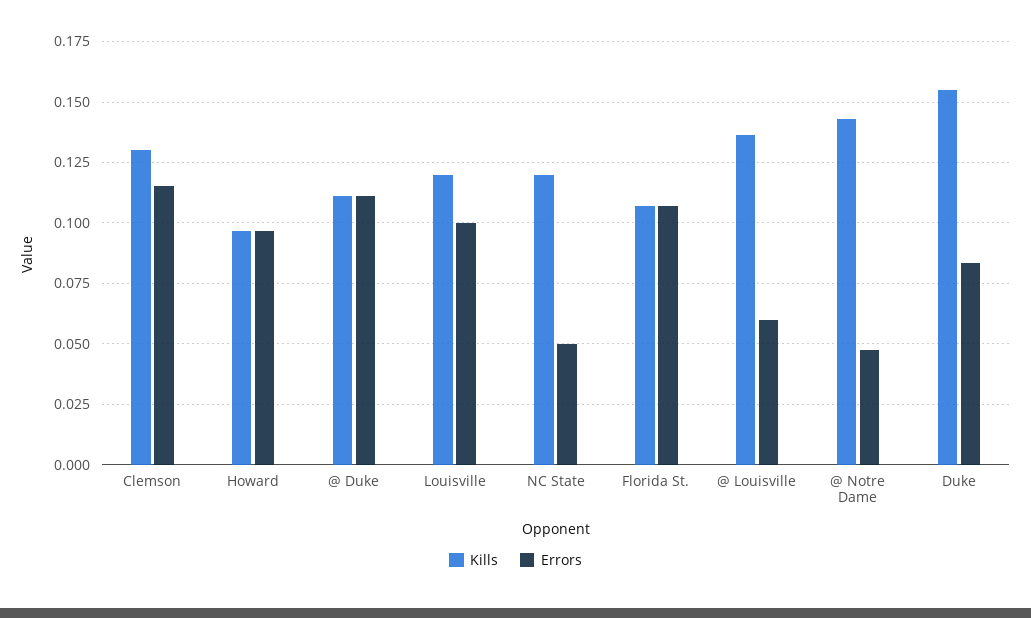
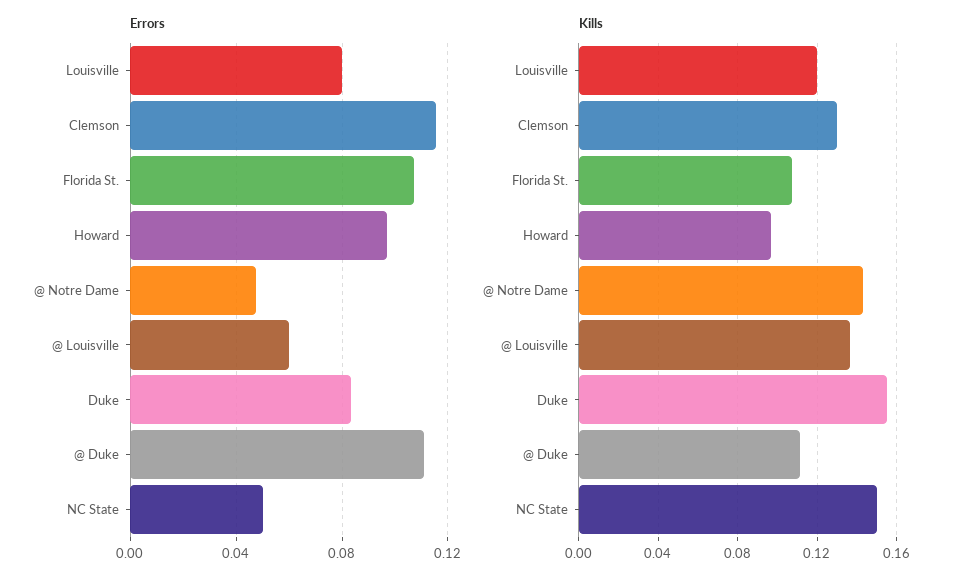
  {
    "Kills": {
      "Clemson": 0.13,
      "Howard": 0.0975,
      "@ Duke": 0.11,
      "Louisville": 0.12,
-     "NC State": 0.12,
+     "NC State": 0.15,
      "Florida St.": 0.1075,
      "@ Louisville": 0.1375,
      "@ Notre Dame": 0.1425,
      "Duke": 0.155
    },
    "Errors": {
      "Clemson": 0.115,
      "Howard": 0.0975,
      "@ Duke": 0.11,
-     "Louisville": 0.1,
+     "Louisville": 0.08,
      "NC State": 0.05,
      "Florida St.": 0.1075,
      "@ Louisville": 0.06,
      "@ Notre Dame": 0.0475,
      "Duke": 0.0825
    }
  }

